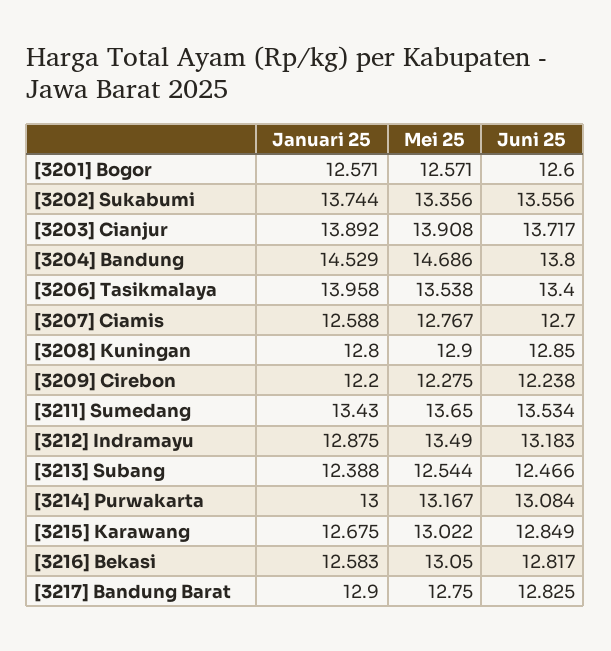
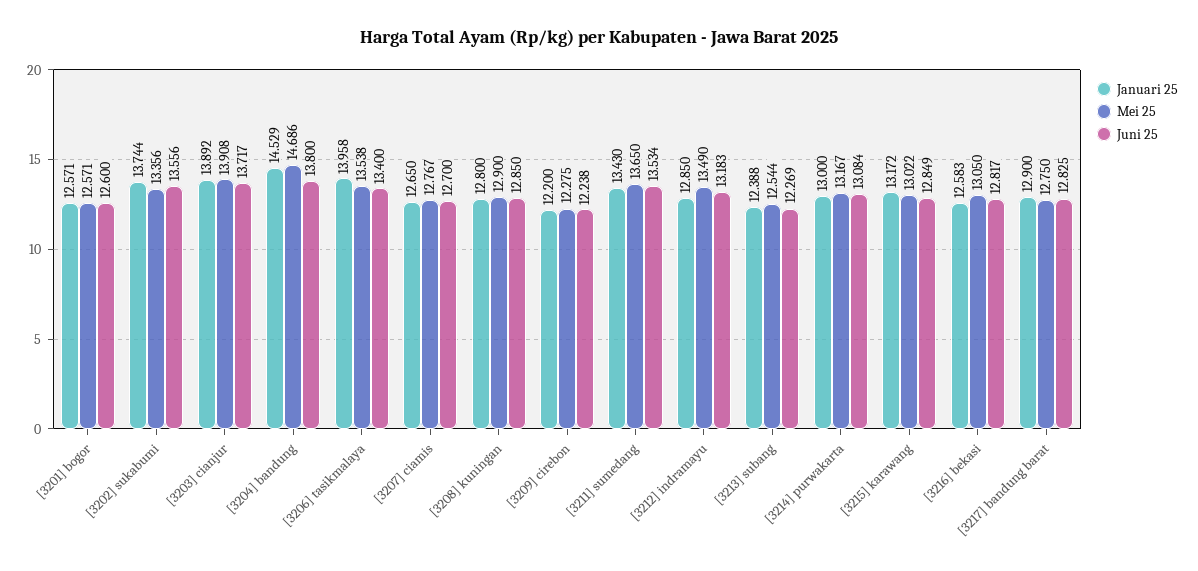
  {
    "Januari 25": {
      "[3201] Bogor": 12.571,
      "[3202] Sukabumi": 13.744,
      "[3203] Cianjur": 13.892,
      "[3204] Bandung": 14.529,
      "[3206] Tasikmalaya": 13.958,
-     "[3207] Ciamis": 12.588,
+     "[3207] Ciamis": 12.65,
      "[3208] Kuningan": 12.8,
      "[3209] Cirebon": 12.2,
      "[3211] Sumedang": 13.43,
-     "[3212] Indramayu": 12.875,
+     "[3212] Indramayu": 12.85,
      "[3213] Subang": 12.388,
      "[3214] Purwakarta": 13,
-     "[3215] Karawang": 12.675,
+     "[3215] Karawang": 13.172,
      "[3216] Bekasi": 12.583,
      "[3217] Bandung Barat": 12.9
    },
    "Mei 25": {
      "[3201] Bogor": 12.571,
      "[3202] Sukabumi": 13.356,
      "[3203] Cianjur": 13.908,
      "[3204] Bandung": 14.686,
      "[3206] Tasikmalaya": 13.538,
      "[3207] Ciamis": 12.767,
      "[3208] Kuningan": 12.9,
      "[3209] Cirebon": 12.275,
      "[3211] Sumedang": 13.65,
      "[3212] Indramayu": 13.49,
      "[3213] Subang": 12.544,
      "[3214] Purwakarta": 13.167,
      "[3215] Karawang": 13.022,
      "[3216] Bekasi": 13.05,
      "[3217] Bandung Barat": 12.75
    },
    "Juni 25": {
      "[3201] Bogor": 12.6,
      "[3202] Sukabumi": 13.556,
      "[3203] Cianjur": 13.717,
      "[3204] Bandung": 13.8,
      "[3206] Tasikmalaya": 13.4,
      "[3207] Ciamis": 12.7,
      "[3208] Kuningan": 12.85,
      "[3209] Cirebon": 12.238,
      "[3211] Sumedang": 13.534,
      "[3212] Indramayu": 13.183,
-     "[3213] Subang": 12.466,
+     "[3213] Subang": 12.269,
      "[3214] Purwakarta": 13.084,
      "[3215] Karawang": 12.849,
      "[3216] Bekasi": 12.817,
      "[3217] Bandung Barat": 12.825
    }
  }

